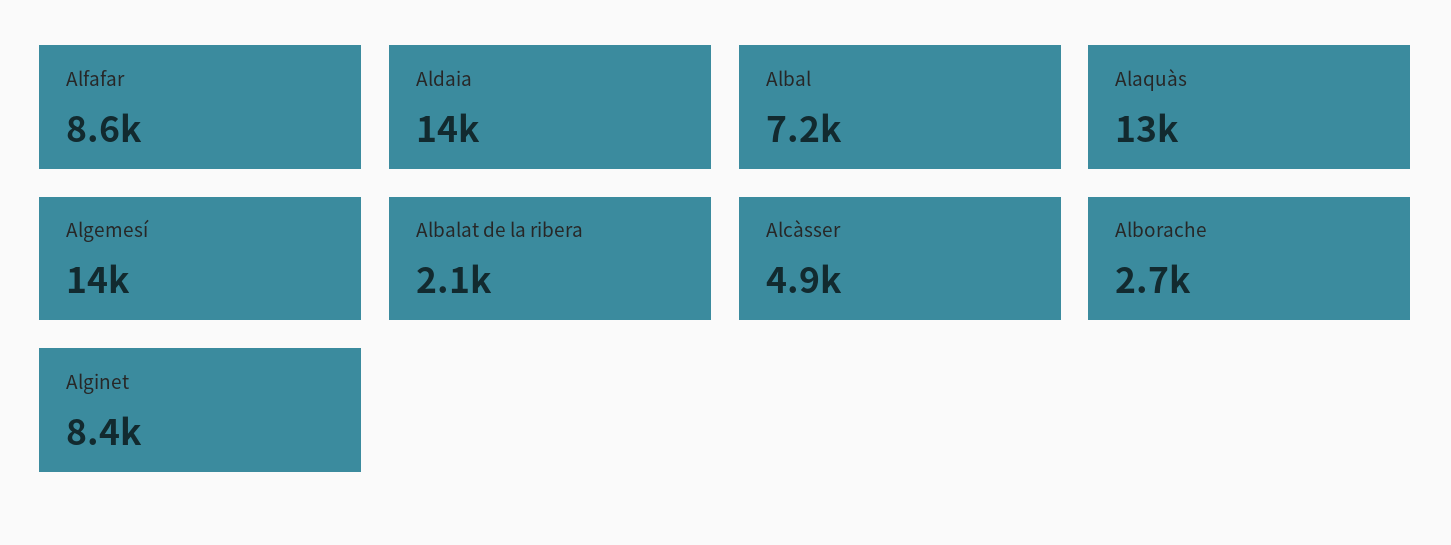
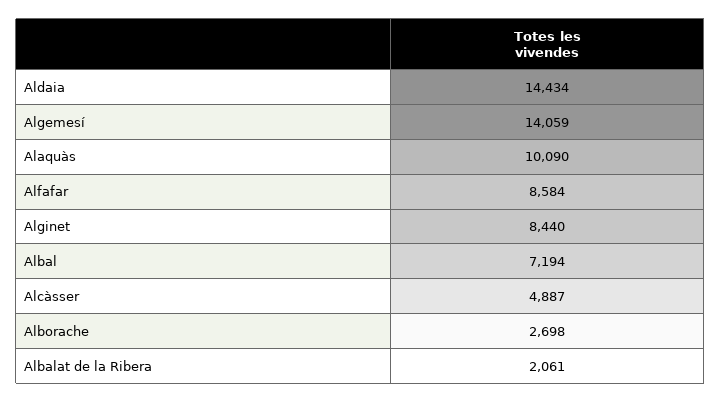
  {
    "Alfafar": 8584,
    "Aldaia": 14434,
    "Albal": 7194,
-   "Alaquàs": 13000,
+   "Alaquàs": 10090,
    "Algemesí": 14059,
    "Albalat de la ribera": 2061,
    "Alcàsser": 4887,
    "Alborache": 2698,
    "Alginet": 8440
  }

